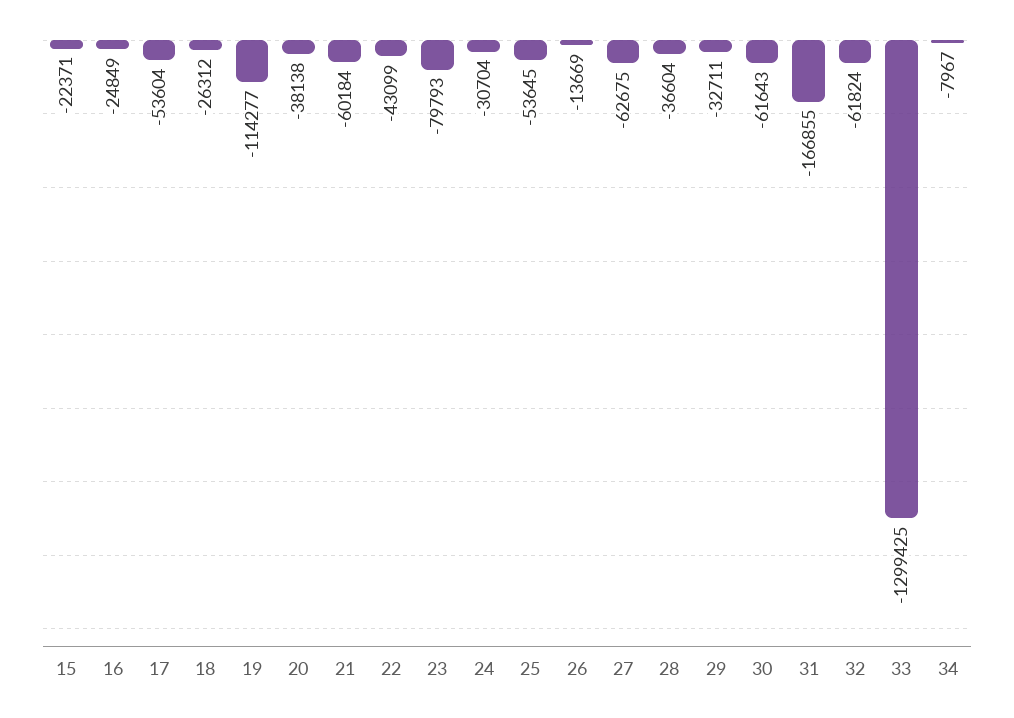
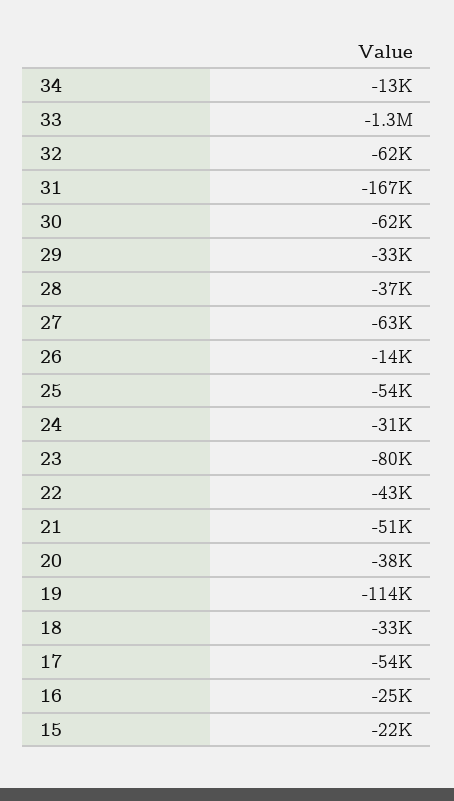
  {
    "15": -22371,
    "16": -24849,
    "17": -53604,
-   "18": -26312,
+   "18": -33000,
    "19": -114277,
    "20": -38138,
-   "21": -60184,
+   "21": -51000,
    "22": -43099,
    "23": -79793,
    "24": -30704,
    "25": -53645,
    "26": -13669,
    "27": -62675,
    "28": -36604,
    "29": -32711,
    "30": -61643,
    "31": -166855,
    "32": -61824,
    "33": -1299425,
-   "34": -7967
+   "34": -13000
  }

